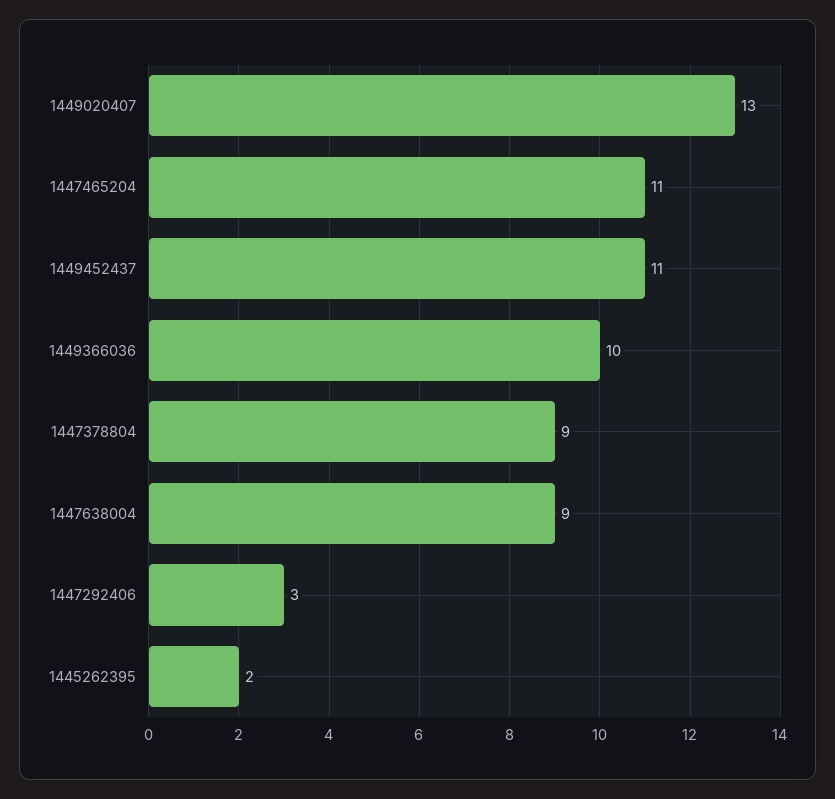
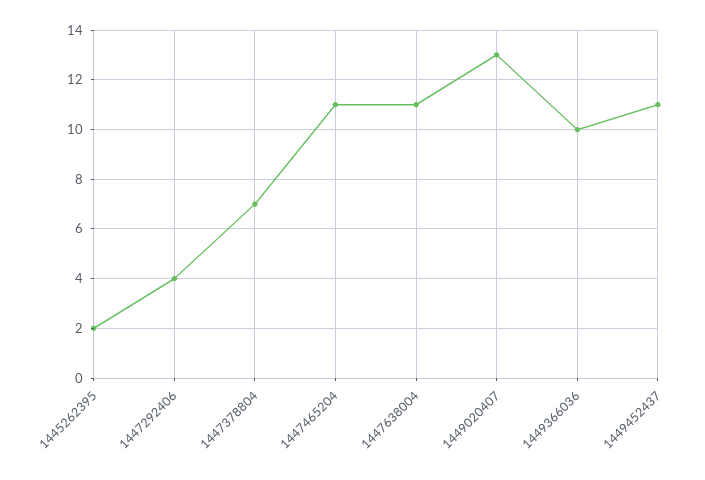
  {
    "1449020407": 13,
    "1447465204": 11,
    "1449452437": 11,
    "1449366036": 10,
-   "1447378804": 9,
+   "1447378804": 7,
-   "1447638004": 9,
+   "1447638004": 11,
-   "1447292406": 3,
+   "1447292406": 4,
    "1445262395": 2
  }

